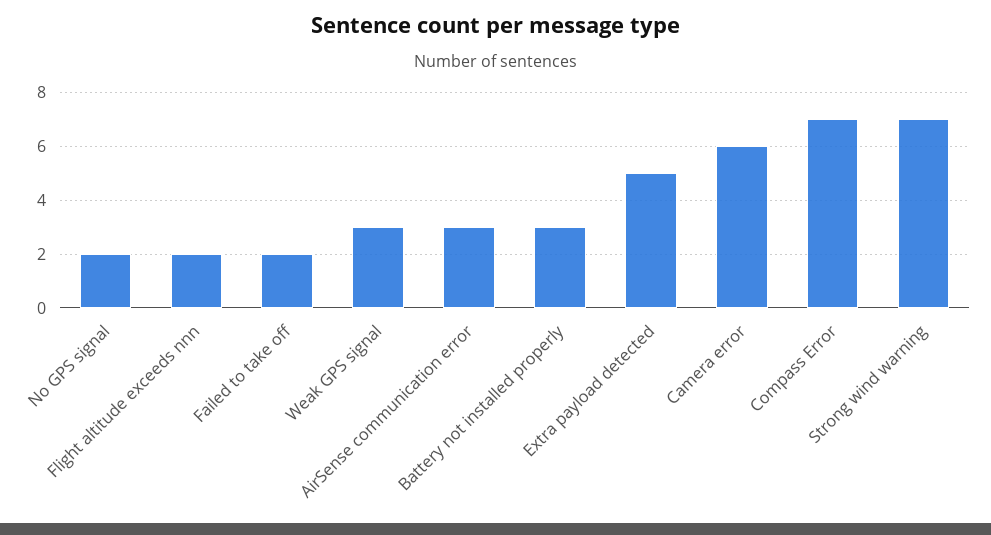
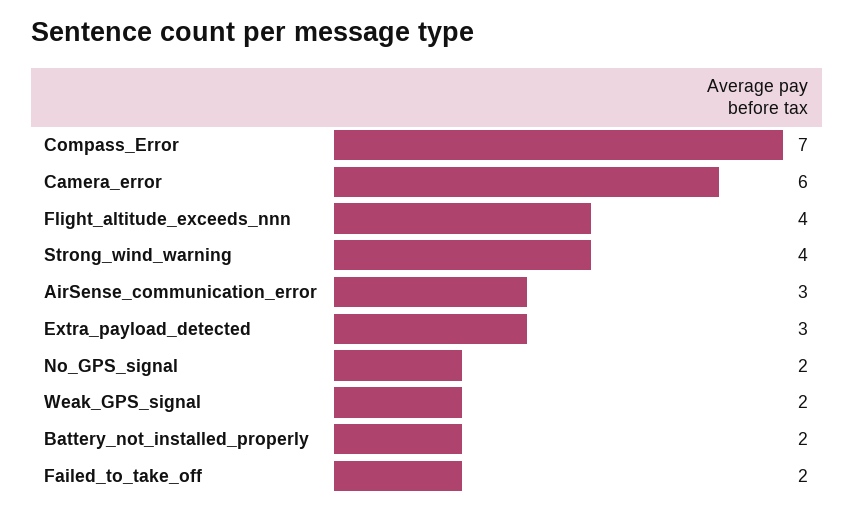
  {
    "No GPS signal": 2,
-   "Flight altitude exceeds nnn": 2,
+   "Flight altitude exceeds nnn": 4,
    "Failed to take off": 2,
-   "Weak GPS signal": 3,
+   "Weak GPS signal": 2,
    "AirSense communication error": 3,
-   "Battery not installed properly": 3,
+   "Battery not installed properly": 2,
-   "Extra payload detected": 5,
+   "Extra payload detected": 3,
    "Camera error": 6,
    "Compass Error": 7,
-   "Strong wind warning": 7
+   "Strong wind warning": 4
  }

